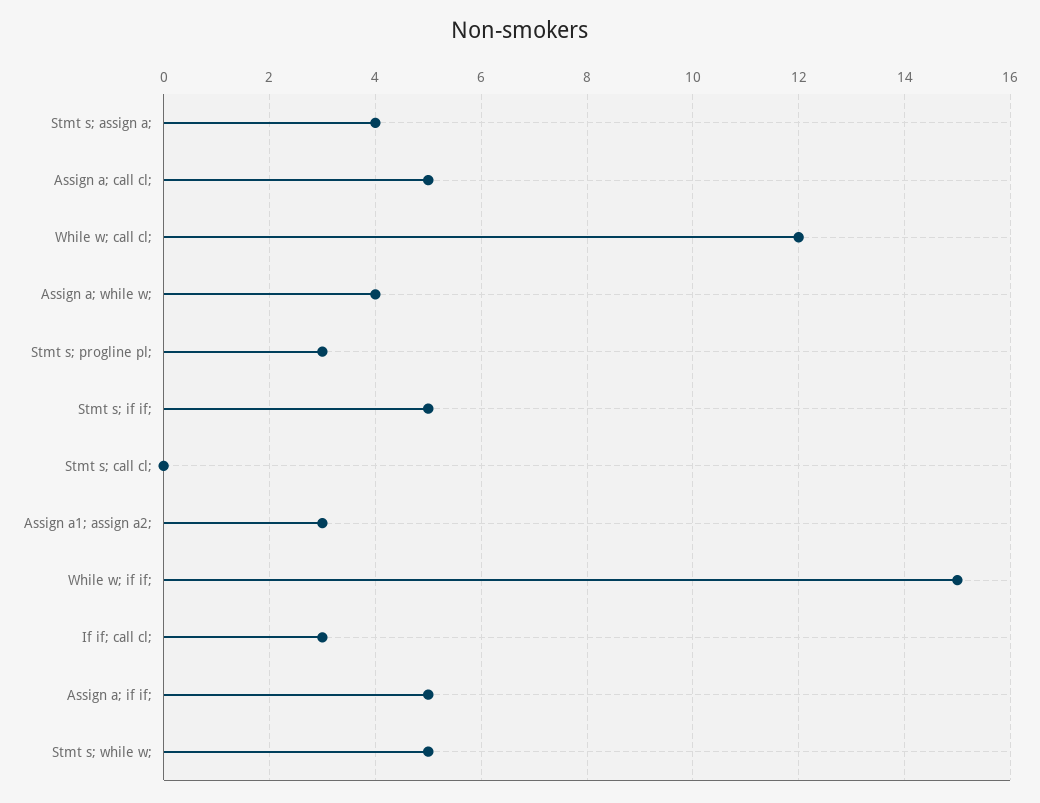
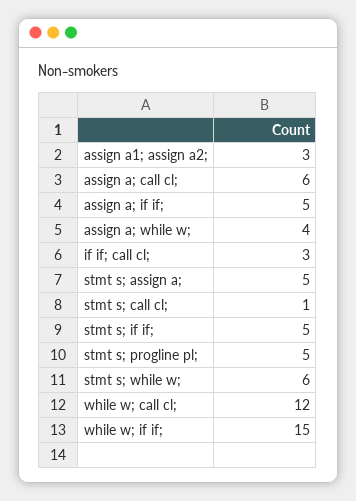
  {
-   "Stmt s; assign a;": 4,
+   "Stmt s; assign a;": 5,
-   "Assign a; call cl;": 5,
+   "Assign a; call cl;": 6,
    "While w; call cl;": 12,
    "Assign a; while w;": 4,
-   "Stmt s; progline pl;": 3,
+   "Stmt s; progline pl;": 5,
    "Stmt s; if if;": 5,
-   "Stmt s; call cl;": 0,
+   "Stmt s; call cl;": 1,
    "Assign a1; assign a2;": 3,
    "While w; if if;": 15,
    "If if; call cl;": 3,
    "Assign a; if if;": 5,
-   "Stmt s; while w;": 5
+   "Stmt s; while w;": 6
  }

